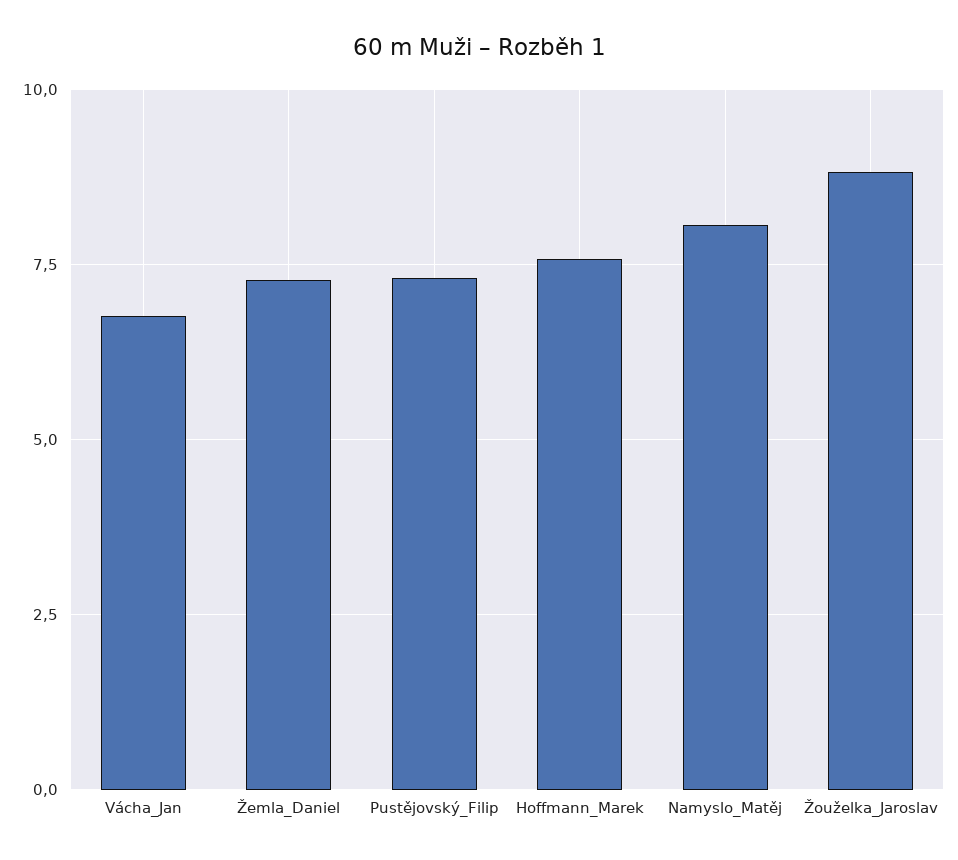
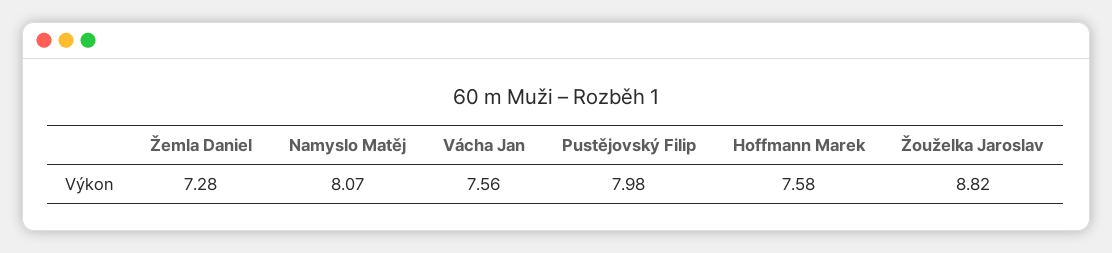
  {
-   "Vácha_Jan": 6.75,
+   "Vácha_Jan": 7.56,
    "Žemla_Daniel": 7.28,
-   "Pustějovský_Filip": 7.25,
+   "Pustějovský_Filip": 7.98,
    "Hoffmann_Marek": 7.58,
    "Namyslo_Matěj": 8.07,
    "Žouželka_Jaroslav": 8.82
  }

